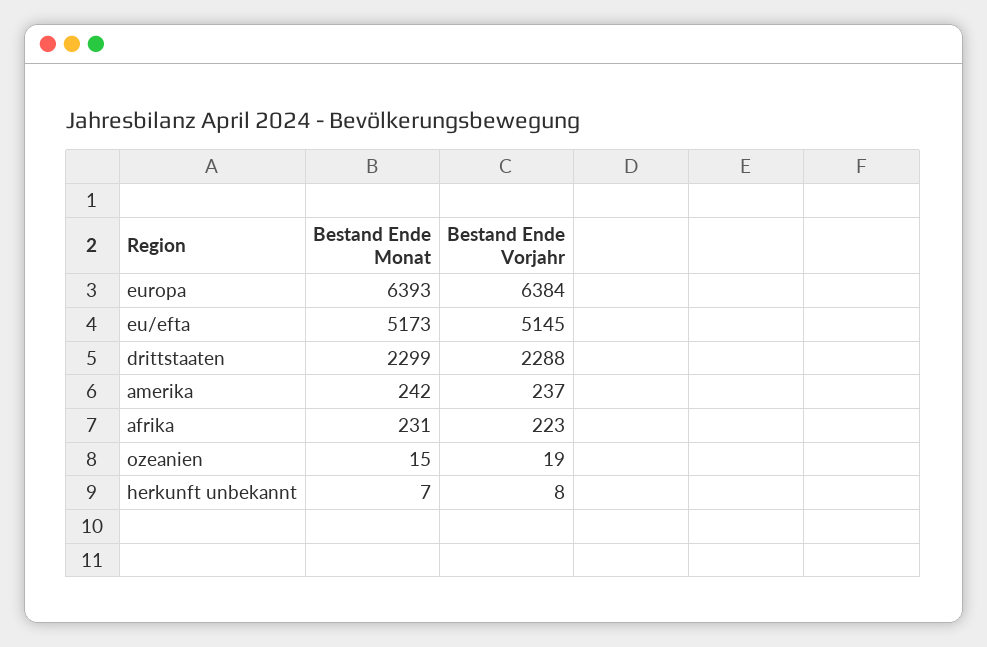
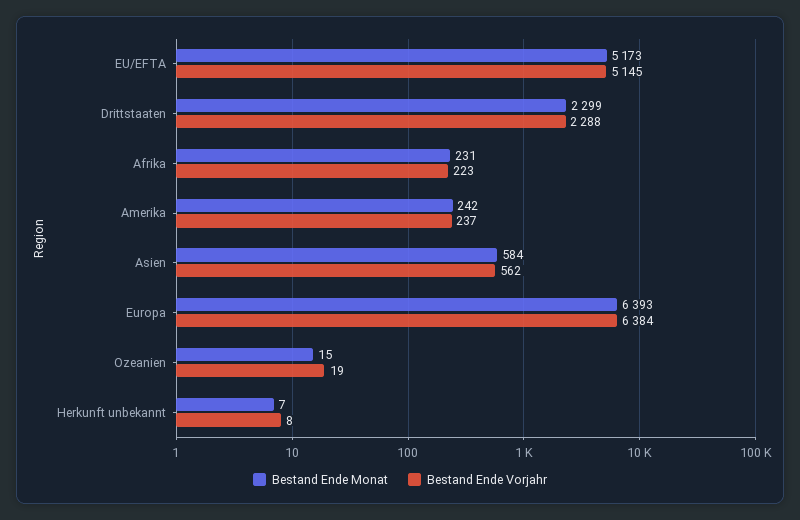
  {
    "Bestand Ende Monat": {
      "europa": 6393,
      "eu/efta": 5173,
      "drittstaaten": 2299,
      "amerika": 242,
      "afrika": 231,
      "ozeanien": 15,
-     "herkunft unbekannt": 7
+     "herkunft unbekannt": 7,
+     "Asien": 584
    },
    "Bestand Ende Vorjahr": {
      "europa": 6384,
      "eu/efta": 5145,
      "drittstaaten": 2288,
      "amerika": 237,
      "afrika": 223,
      "ozeanien": 19,
-     "herkunft unbekannt": 8
+     "herkunft unbekannt": 8,
+     "Asien": 562
    }
  }

